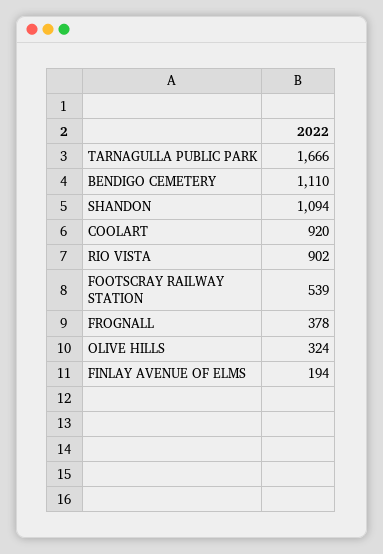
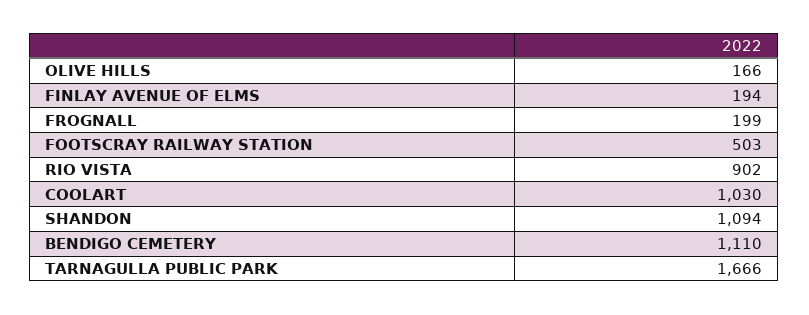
  {
    "TARNAGULLA PUBLIC PARK": 1666,
    "BENDIGO CEMETERY": 1110,
    "SHANDON": 1094,
-   "COOLART": 920,
+   "COOLART": 1030,
    "RIO VISTA": 902,
-   "FOOTSCRAY RAILWAY STATION": 539,
+   "FOOTSCRAY RAILWAY STATION": 503,
-   "FROGNALL": 378,
+   "FROGNALL": 199,
-   "OLIVE HILLS": 324,
+   "OLIVE HILLS": 166,
    "FINLAY AVENUE OF ELMS": 194
  }

